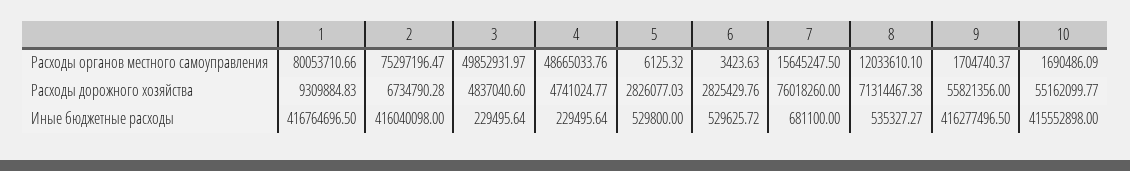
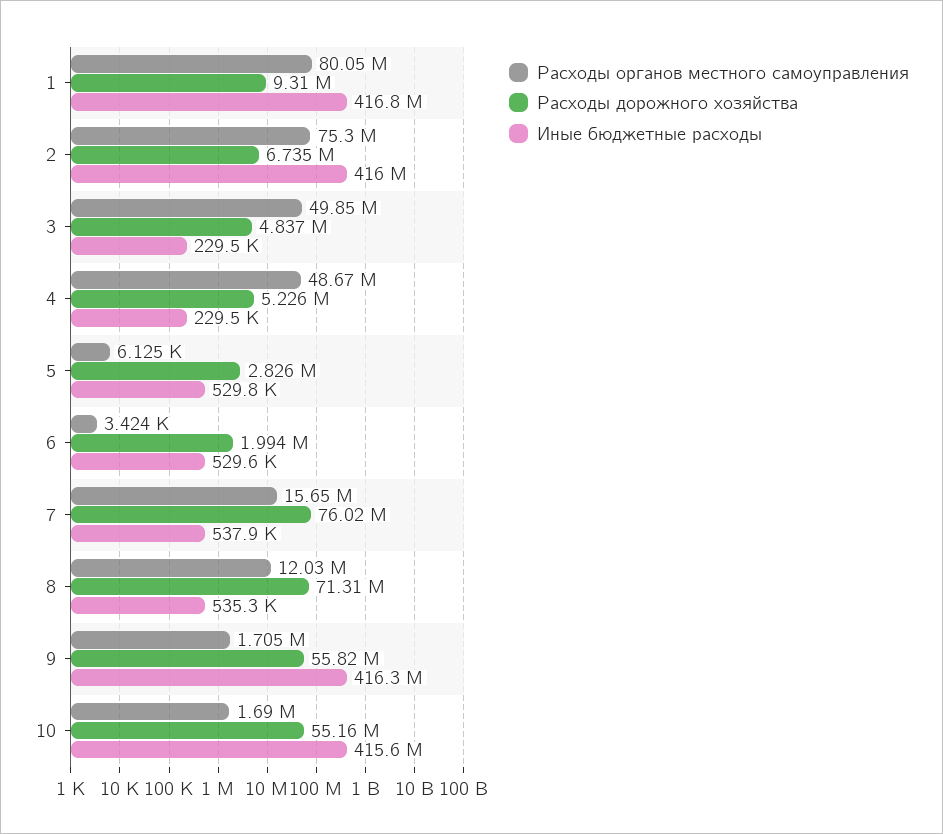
  {
    "Расходы органов местного самоуправления": {
      "1": 80053710.66,
      "2": 75297196.47,
      "3": 49852931.97,
      "4": 48665033.76,
      "5": 6125.32,
      "6": 3423.63,
      "7": 15645247.5,
      "8": 12033610.1,
      "9": 1704740.37,
      "10": 1690486.09
    },
    "Расходы дорожного хозяйства": {
      "1": 9309884.83,
      "2": 6734790.28,
      "3": 4837040.6,
-     "4": 4741024.77,
+     "4": 5226000,
      "5": 2826077.03,
-     "6": 2825429.76,
+     "6": 1994000,
      "7": 76018260,
      "8": 71314467.38,
      "9": 55821356,
      "10": 55162099.77
    },
    "Иные бюджетные расходы": {
      "1": 416764696.5,
      "2": 416040098,
      "3": 229495.64,
      "4": 229495.64,
      "5": 529800,
      "6": 529625.72,
-     "7": 681100,
+     "7": 537900,
      "8": 535327.27,
      "9": 416277496.5,
      "10": 415552898
    }
  }

